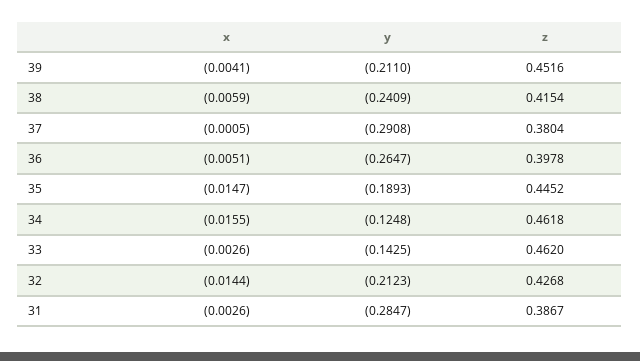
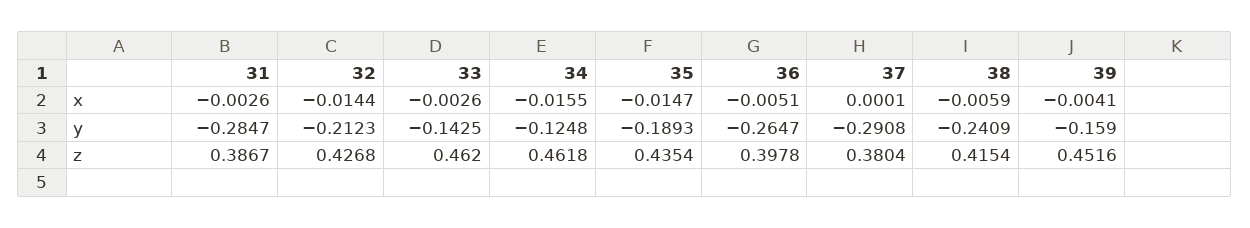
  {
    "x": {
      "39": -0.0041,
      "38": -0.0059,
-     "37": -0.0005,
+     "37": 0.0001,
      "36": -0.0051,
      "35": -0.0147,
      "34": -0.0155,
      "33": -0.0026,
      "32": -0.0144,
      "31": -0.0026
    },
    "y": {
-     "39": -0.211,
+     "39": -0.159,
      "38": -0.2409,
      "37": -0.2908,
      "36": -0.2647,
      "35": -0.1893,
      "34": -0.1248,
      "33": -0.1425,
      "32": -0.2123,
      "31": -0.2847
    },
    "z": {
      "39": 0.4516,
      "38": 0.4154,
      "37": 0.3804,
      "36": 0.3978,
-     "35": 0.4452,
+     "35": 0.4354,
      "34": 0.4618,
      "33": 0.462,
      "32": 0.4268,
      "31": 0.3867
    }
  }

